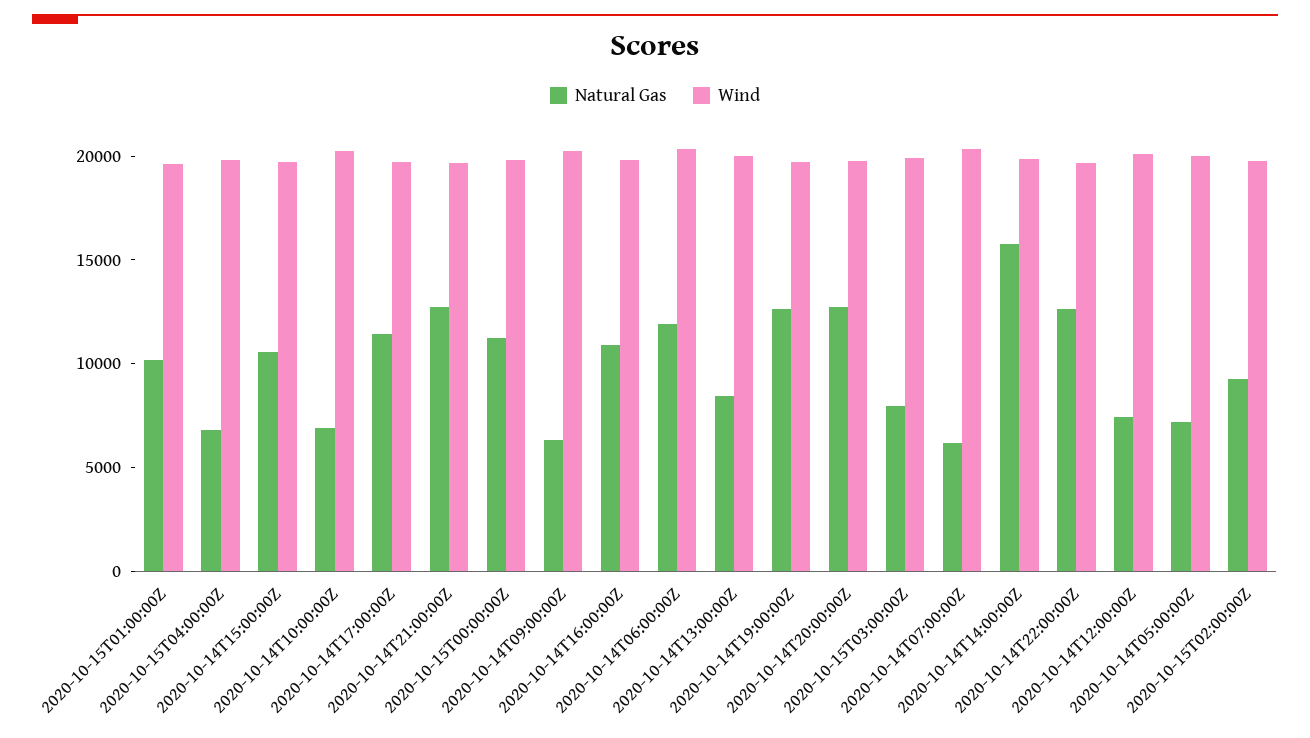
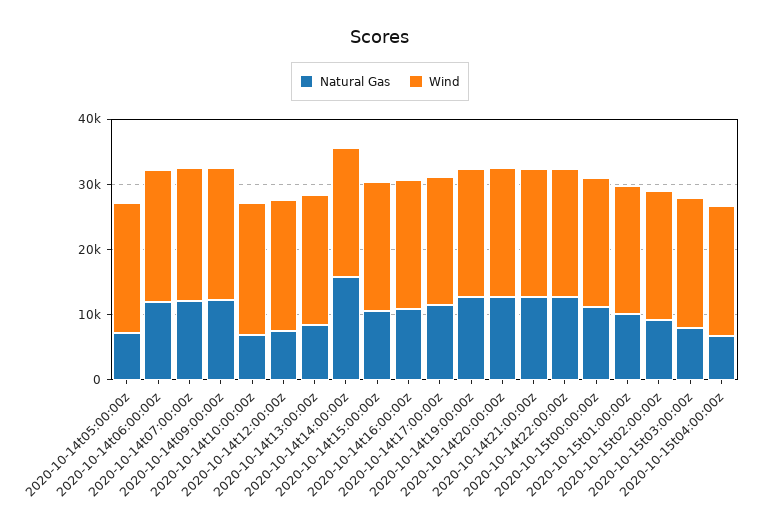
  {
    "Natural Gas": {
      "2020-10-15T01:00:00Z": 10000,
      "2020-10-15T04:00:00Z": 7000,
      "2020-10-14T15:00:00Z": 11000,
      "2020-10-14T10:00:00Z": 7000,
      "2020-10-14T17:00:00Z": 11000,
      "2020-10-14T21:00:00Z": 13000,
      "2020-10-15T00:00:00Z": 11000,
-     "2020-10-14T09:00:00Z": 6000,
+     "2020-10-14T09:00:00Z": 12000,
      "2020-10-14T16:00:00Z": 11000,
      "2020-10-14T06:00:00Z": 12000,
      "2020-10-14T13:00:00Z": 8000,
      "2020-10-14T19:00:00Z": 13000,
      "2020-10-14T20:00:00Z": 13000,
      "2020-10-15T03:00:00Z": 8000,
-     "2020-10-14T07:00:00Z": 6000,
+     "2020-10-14T07:00:00Z": 12000,
      "2020-10-14T14:00:00Z": 16000,
      "2020-10-14T22:00:00Z": 13000,
      "2020-10-14T12:00:00Z": 7000,
      "2020-10-14T05:00:00Z": 7000,
      "2020-10-15T02:00:00Z": 9000
    },
    "Wind": {
      "2020-10-15T01:00:00Z": 20000,
      "2020-10-15T04:00:00Z": 20000,
      "2020-10-14T15:00:00Z": 20000,
      "2020-10-14T10:00:00Z": 20000,
      "2020-10-14T17:00:00Z": 20000,
      "2020-10-14T21:00:00Z": 20000,
      "2020-10-15T00:00:00Z": 20000,
      "2020-10-14T09:00:00Z": 20000,
      "2020-10-14T16:00:00Z": 20000,
      "2020-10-14T06:00:00Z": 20000,
      "2020-10-14T13:00:00Z": 20000,
      "2020-10-14T19:00:00Z": 20000,
      "2020-10-14T20:00:00Z": 20000,
      "2020-10-15T03:00:00Z": 20000,
      "2020-10-14T07:00:00Z": 20000,
      "2020-10-14T14:00:00Z": 20000,
      "2020-10-14T22:00:00Z": 20000,
      "2020-10-14T12:00:00Z": 20000,
      "2020-10-14T05:00:00Z": 20000,
      "2020-10-15T02:00:00Z": 20000
    }
  }

